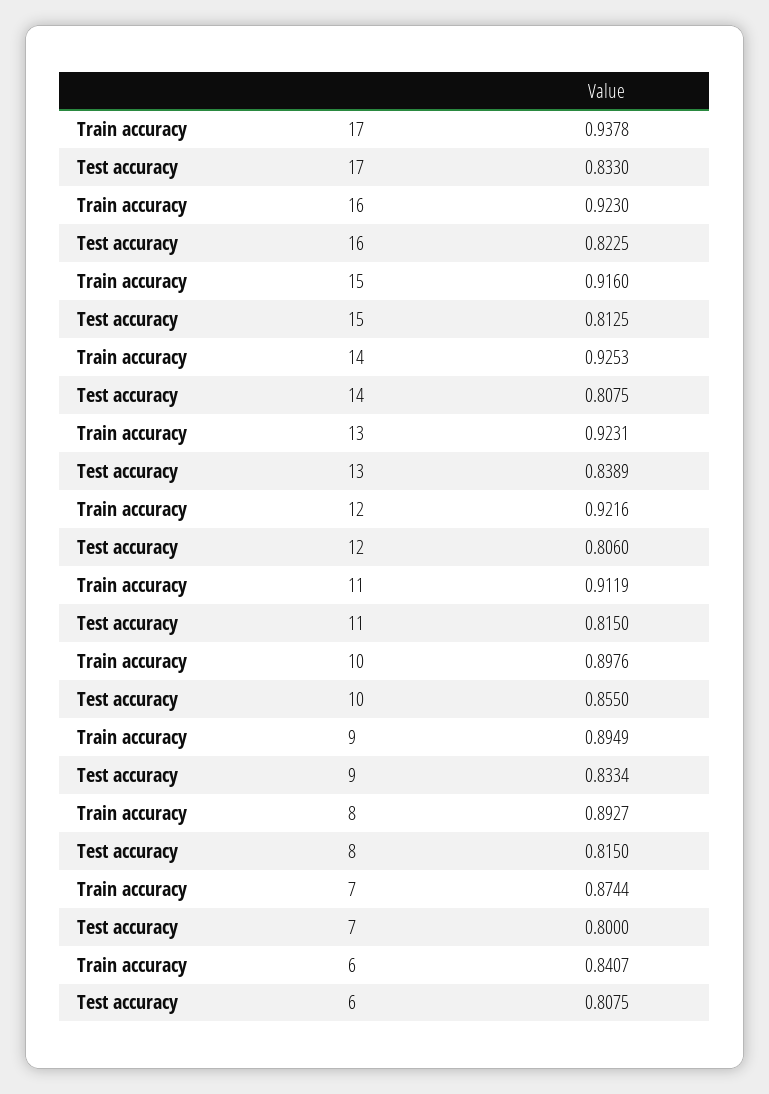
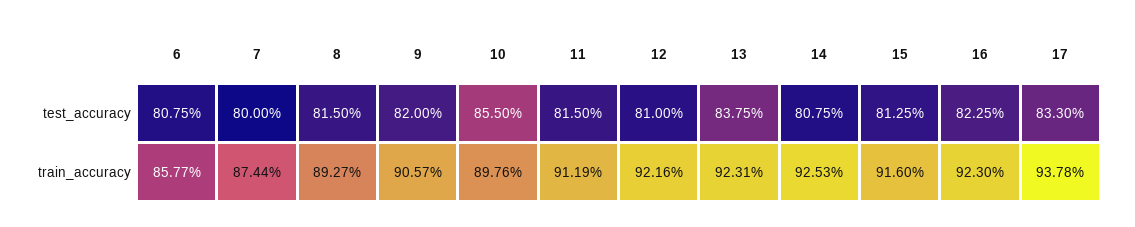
  {
    "Train accuracy": {
      "17": 0.9378,
      "16": 0.923,
      "15": 0.916,
      "14": 0.9253,
      "13": 0.9231,
      "12": 0.9216,
      "11": 0.9119,
      "10": 0.8976,
-     "9": 0.8949,
+     "9": 0.9057,
      "8": 0.8927,
      "7": 0.8744,
-     "6": 0.8407
+     "6": 0.8577
    },
    "Test accuracy": {
      "17": 0.833,
      "16": 0.8225,
      "15": 0.8125,
      "14": 0.8075,
-     "13": 0.8389,
+     "13": 0.8375,
-     "12": 0.806,
+     "12": 0.81,
      "11": 0.815,
      "10": 0.855,
-     "9": 0.8334,
+     "9": 0.82,
      "8": 0.815,
      "7": 0.8,
      "6": 0.8075
    }
  }

